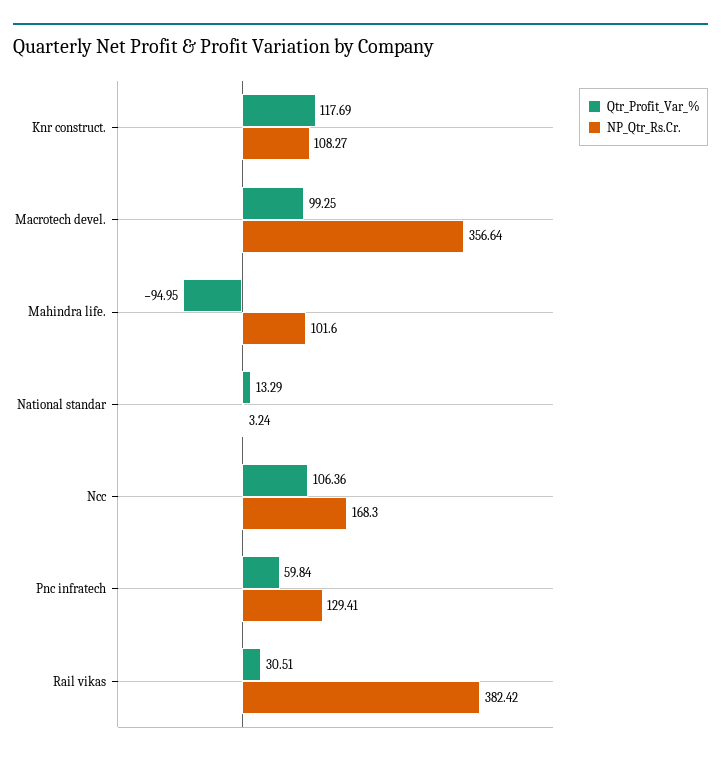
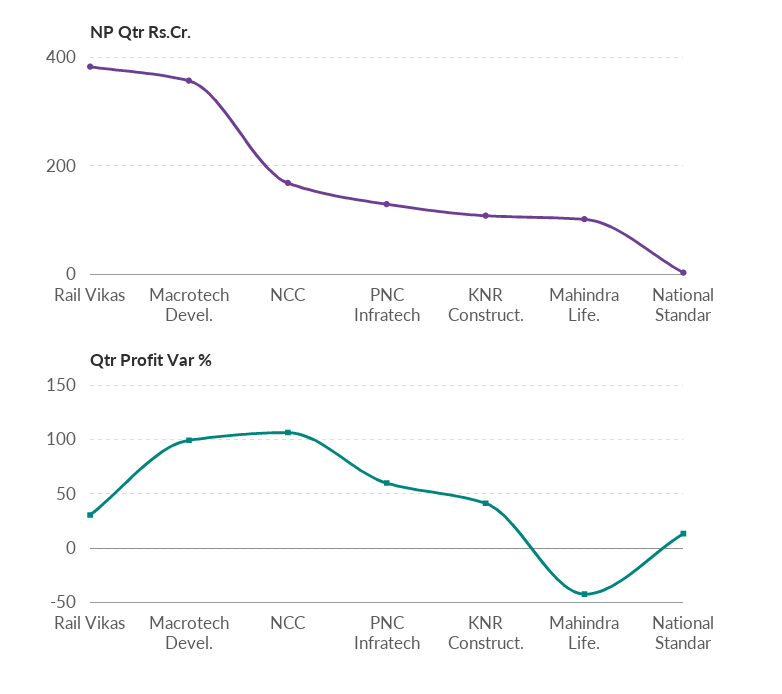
  {
    "Qtr_Profit_Var_%": {
-     "Knr construct.": 117.69,
+     "Knr construct.": 40,
      "Macrotech devel.": 99.25,
-     "Mahindra life.": -94.95,
+     "Mahindra life.": -40,
      "National standar": 13.29,
      "Ncc": 106.36,
      "Pnc infratech": 59.84,
      "Rail vikas": 30.51
    },
    "NP_Qtr_Rs.Cr.": {
      "Knr construct.": 108.27,
      "Macrotech devel.": 356.64,
      "Mahindra life.": 101.6,
      "National standar": 3.24,
      "Ncc": 168.3,
      "Pnc infratech": 129.41,
      "Rail vikas": 382.42
    }
  }

